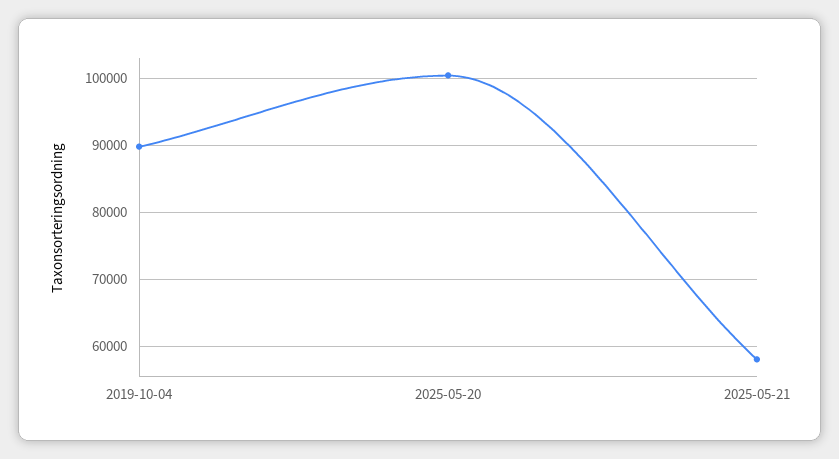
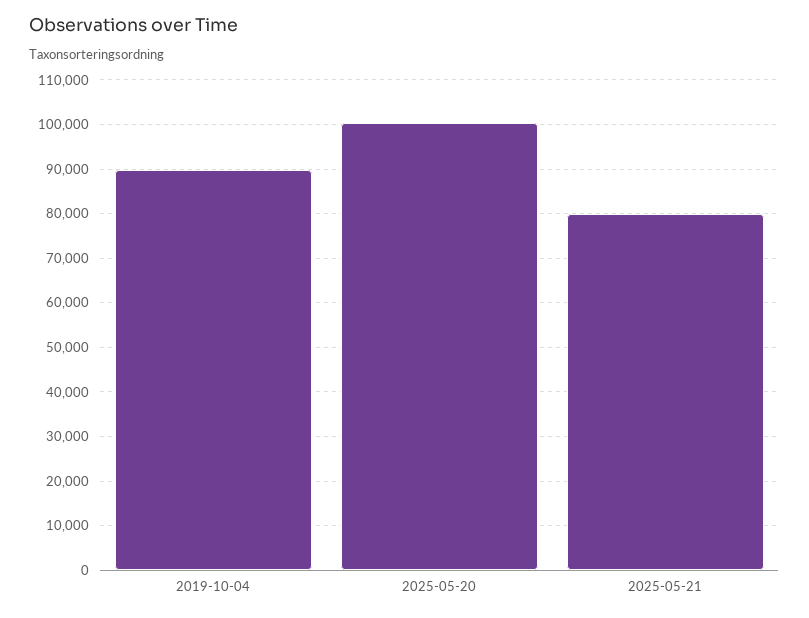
  {
    "2019-10-04": 90000,
    "2025-05-20": 100000,
-   "2025-05-21": 58000
+   "2025-05-21": 80000
  }

